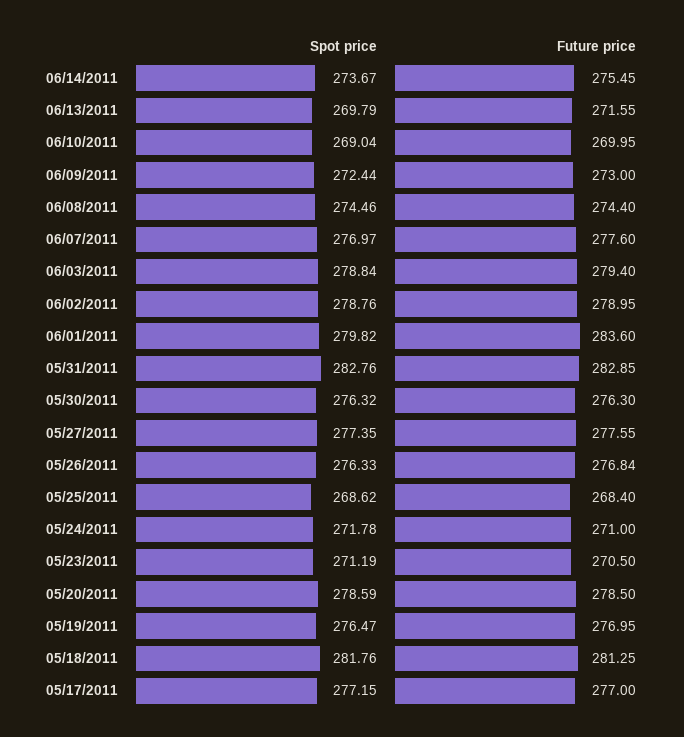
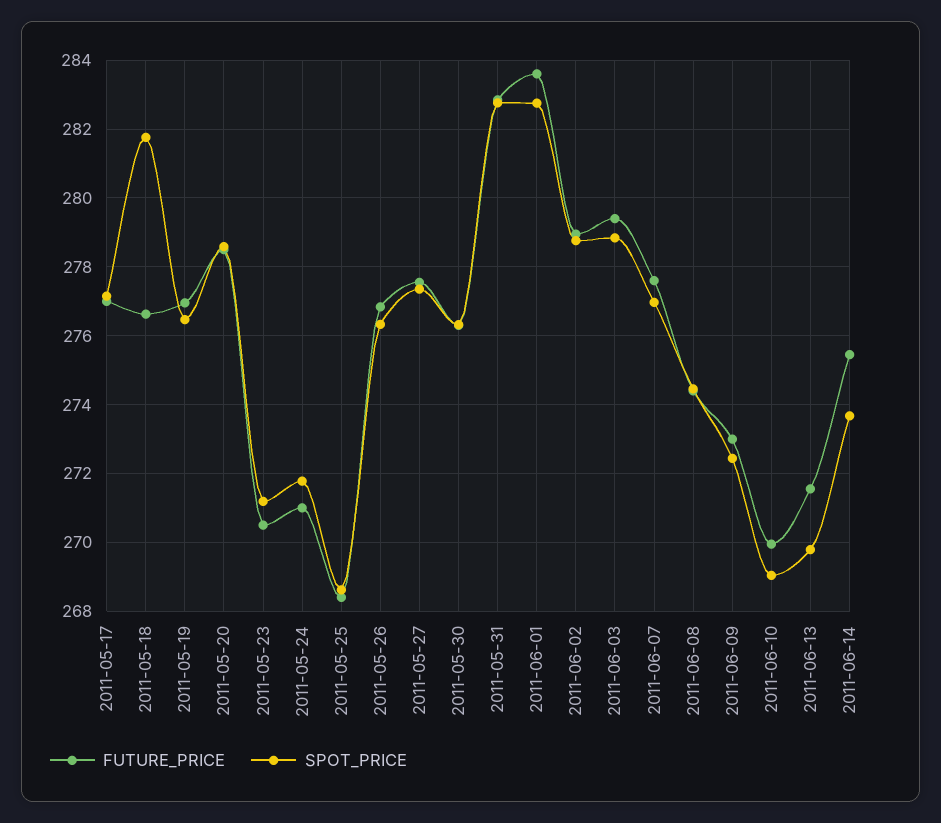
  {
    "Spot price": {
      "06/14/2011": 273.67,
      "06/13/2011": 269.79,
      "06/10/2011": 269.04,
      "06/09/2011": 272.44,
      "06/08/2011": 274.46,
      "06/07/2011": 276.97,
      "06/03/2011": 278.84,
      "06/02/2011": 278.76,
-     "06/01/2011": 279.82,
+     "06/01/2011": 282.8,
      "05/31/2011": 282.76,
      "05/30/2011": 276.32,
      "05/27/2011": 277.35,
      "05/26/2011": 276.33,
      "05/25/2011": 268.62,
      "05/24/2011": 271.78,
      "05/23/2011": 271.19,
      "05/20/2011": 278.59,
      "05/19/2011": 276.47,
      "05/18/2011": 281.76,
      "05/17/2011": 277.15
    },
    "Future price": {
      "06/14/2011": 275.45,
      "06/13/2011": 271.55,
      "06/10/2011": 269.95,
      "06/09/2011": 273,
      "06/08/2011": 274.4,
      "06/07/2011": 277.6,
      "06/03/2011": 279.4,
      "06/02/2011": 278.95,
      "06/01/2011": 283.6,
      "05/31/2011": 282.85,
      "05/30/2011": 276.3,
      "05/27/2011": 277.55,
      "05/26/2011": 276.84,
      "05/25/2011": 268.4,
      "05/24/2011": 271,
      "05/23/2011": 270.5,
      "05/20/2011": 278.5,
      "05/19/2011": 276.95,
-     "05/18/2011": 281.25,
+     "05/18/2011": 276.6,
      "05/17/2011": 277
    }
  }

